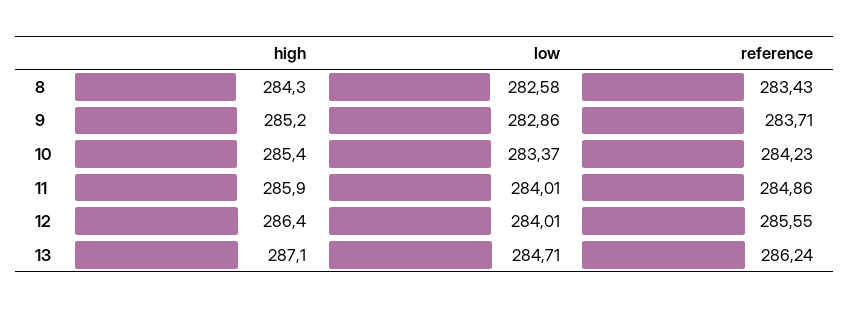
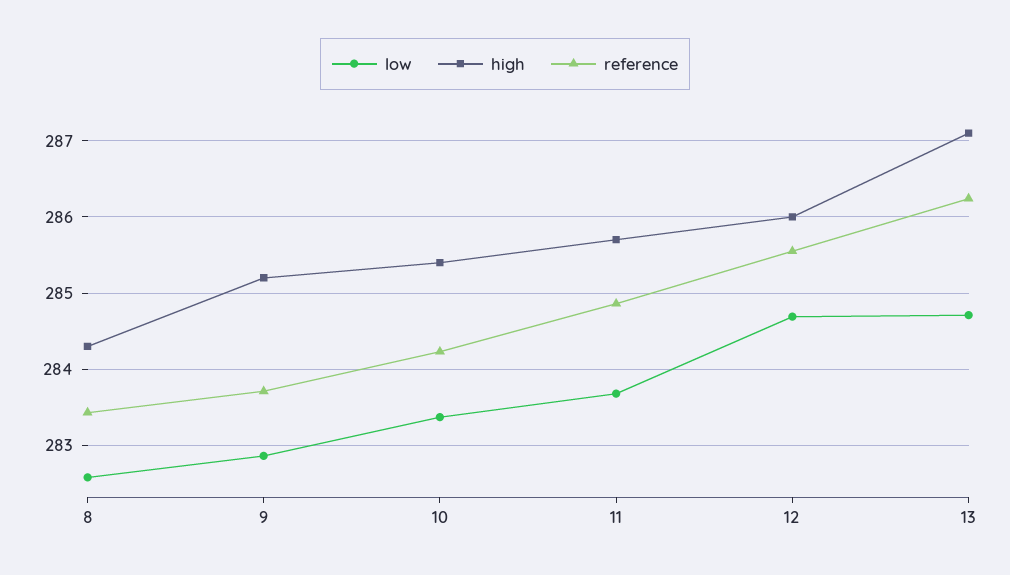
  {
    "high": {
      "8": 284.3,
      "9": 285.2,
      "10": 285.4,
-     "11": 285.9,
+     "11": 285.7,
-     "12": 286.4,
+     "12": 286,
      "13": 287.1
    },
    "low": {
      "8": 282.58,
      "9": 282.86,
      "10": 283.37,
-     "11": 284.01,
+     "11": 283.7,
-     "12": 284.01,
+     "12": 284.7,
      "13": 284.71
    },
    "reference": {
      "8": 283.43,
      "9": 283.71,
      "10": 284.23,
      "11": 284.86,
      "12": 285.55,
      "13": 286.24
    }
  }

